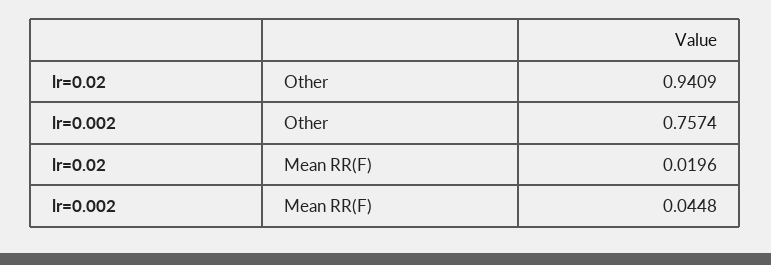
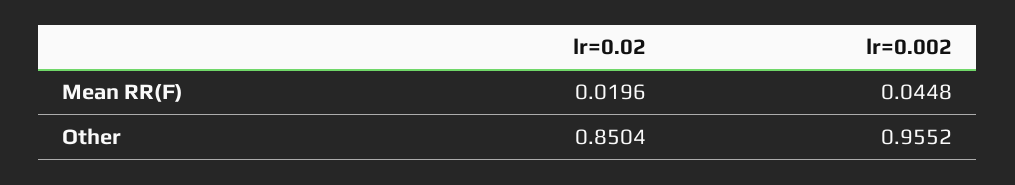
  {
    "lr=0.02": {
-     "Other": 0.9409,
+     "Other": 0.8504,
      "Mean RR(F)": 0.0196
    },
    "lr=0.002": {
-     "Other": 0.7574,
+     "Other": 0.9552,
      "Mean RR(F)": 0.0448
    }
  }

